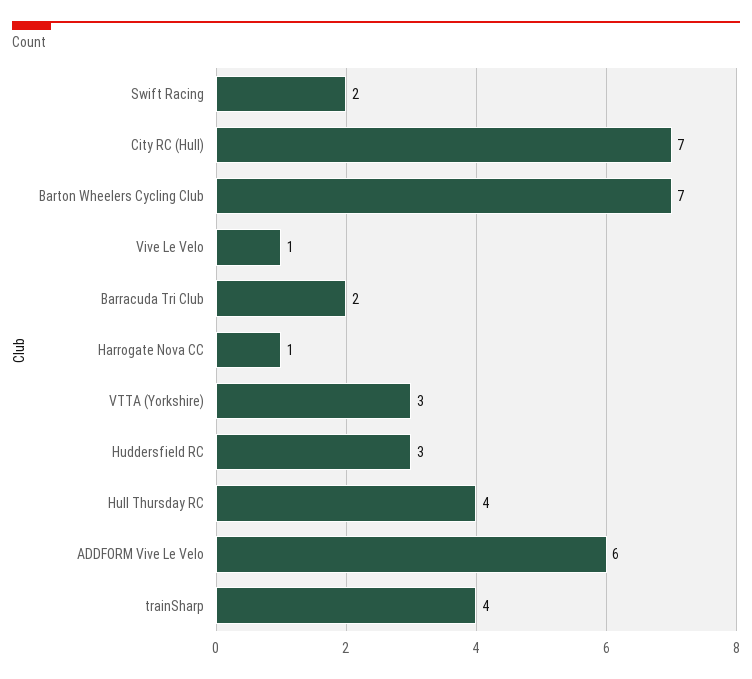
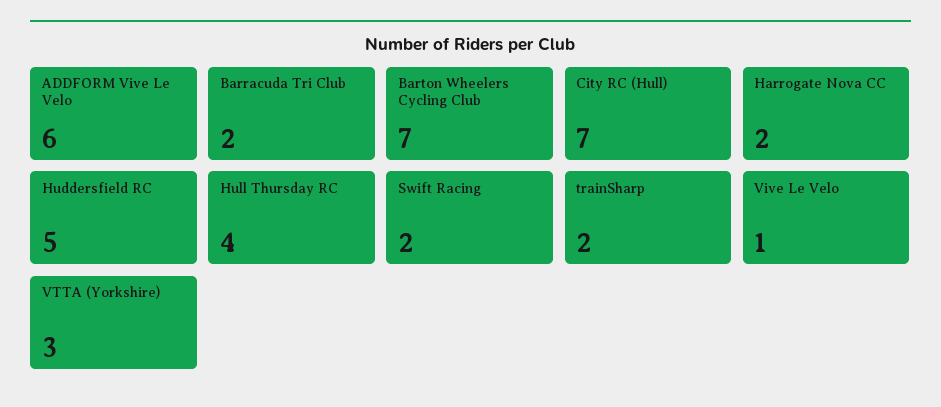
  {
    "Swift Racing": 2,
    "City RC (Hull)": 7,
    "Barton Wheelers Cycling Club": 7,
    "Vive Le Velo": 1,
    "Barracuda Tri Club": 2,
-   "Harrogate Nova CC": 1,
+   "Harrogate Nova CC": 2,
    "VTTA (Yorkshire)": 3,
-   "Huddersfield RC": 3,
+   "Huddersfield RC": 5,
    "Hull Thursday RC": 4,
    "ADDFORM Vive Le Velo": 6,
-   "trainSharp": 4
+   "trainSharp": 2
  }

